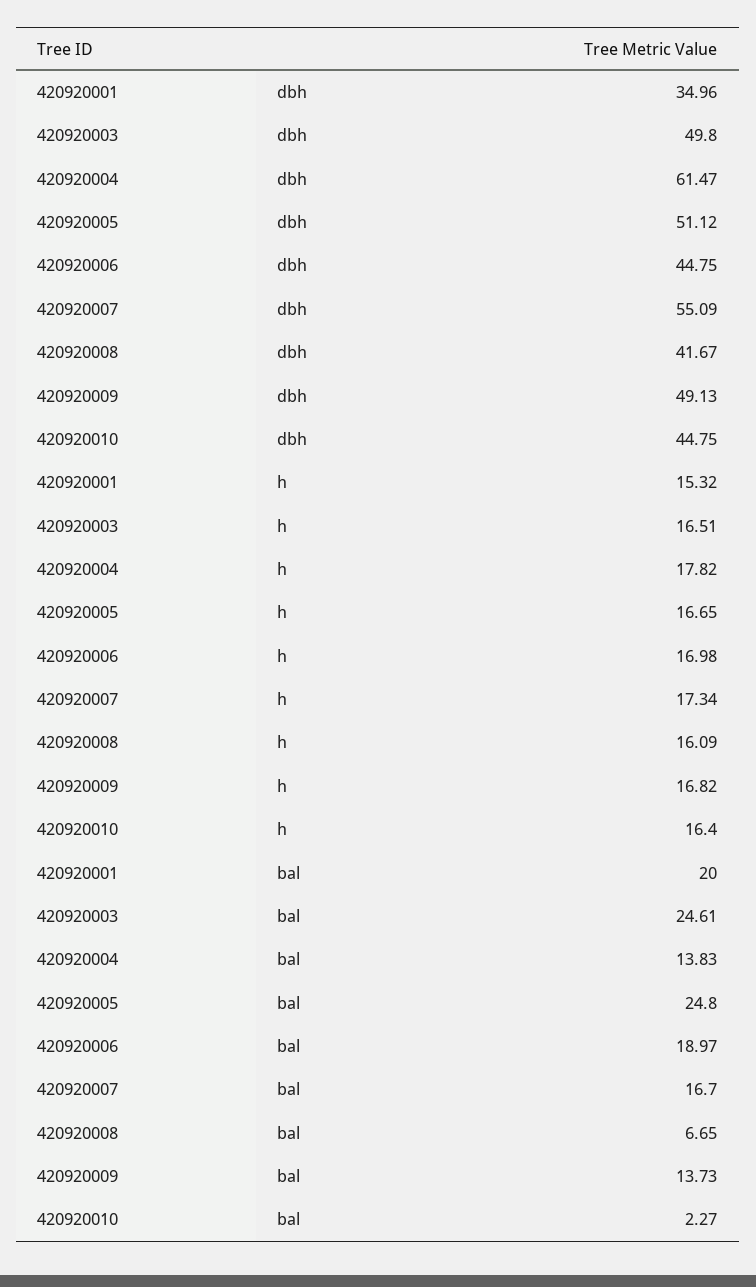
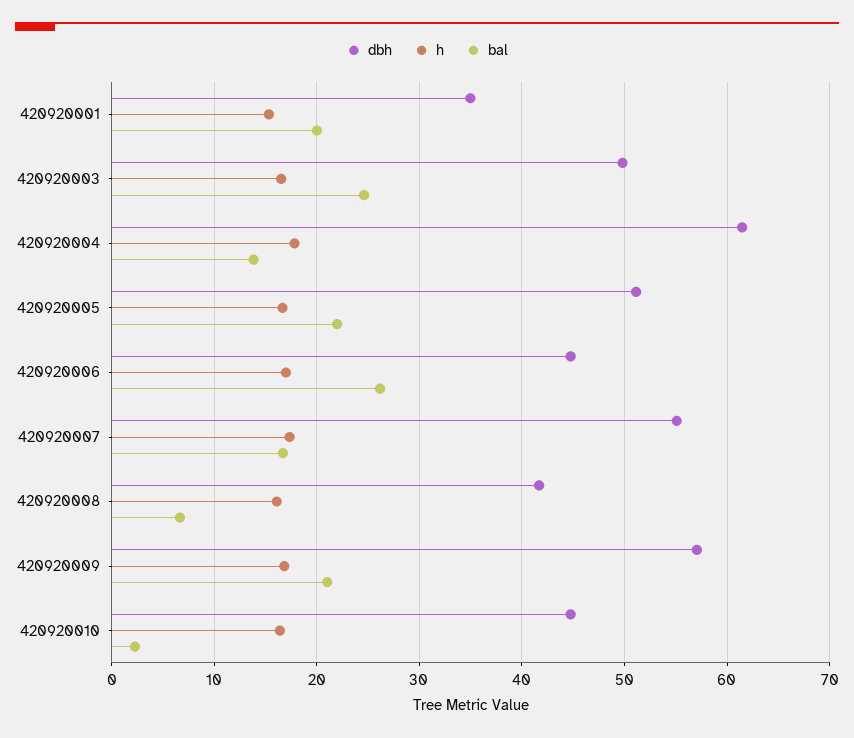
  {
    "dbh": {
      "420920001": 34.96,
      "420920003": 49.8,
      "420920004": 61.47,
      "420920005": 51.12,
      "420920006": 44.75,
      "420920007": 55.09,
      "420920008": 41.67,
-     "420920009": 49.13,
+     "420920009": 57,
      "420920010": 44.75
    },
    "h": {
      "420920001": 15.32,
      "420920003": 16.51,
      "420920004": 17.82,
      "420920005": 16.65,
      "420920006": 16.98,
      "420920007": 17.34,
      "420920008": 16.09,
      "420920009": 16.82,
      "420920010": 16.4
    },
    "bal": {
      "420920001": 20,
      "420920003": 24.61,
      "420920004": 13.83,
-     "420920005": 24.8,
+     "420920005": 22,
-     "420920006": 18.97,
+     "420920006": 26,
      "420920007": 16.7,
      "420920008": 6.65,
-     "420920009": 13.73,
+     "420920009": 21,
      "420920010": 2.27
    }
  }

